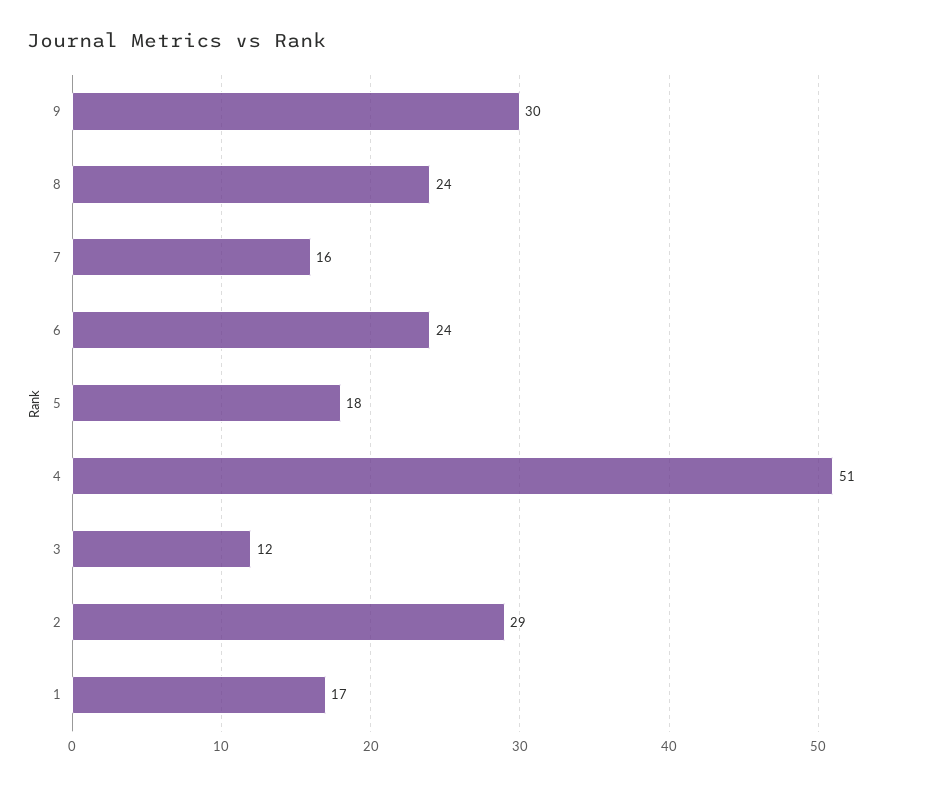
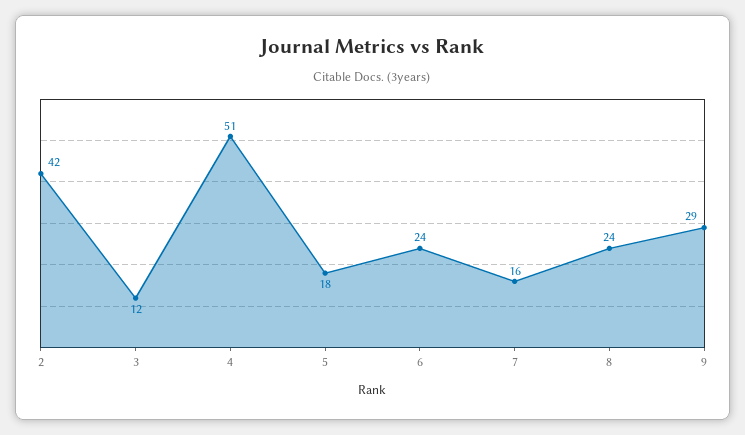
  {
-   "9": 30,
+   "9": 29,
    "8": 24,
    "7": 16,
    "6": 24,
    "5": 18,
    "4": 51,
    "3": 12,
-   "2": 29,
+   "2": 42
-   "1": 17
  }

